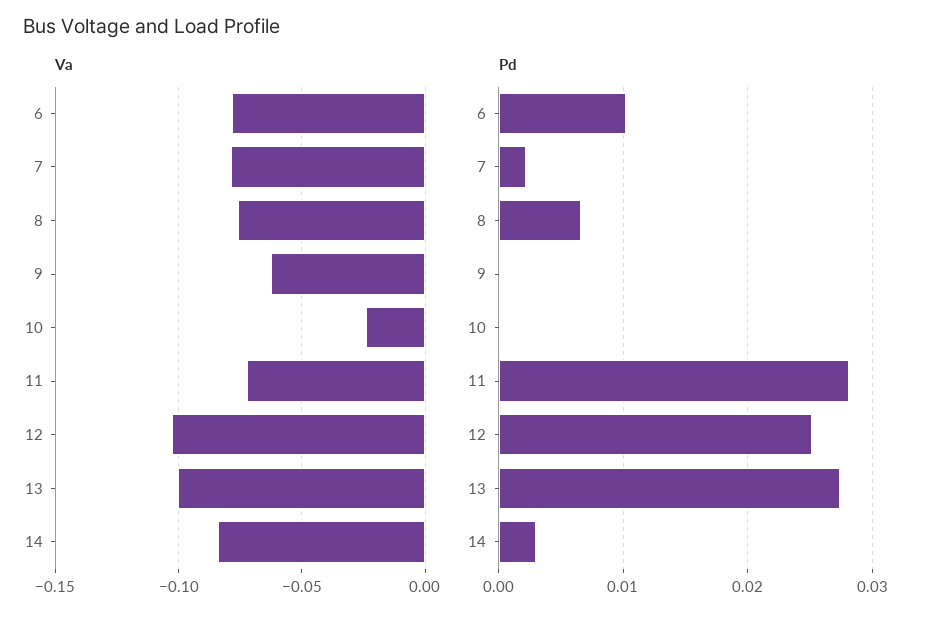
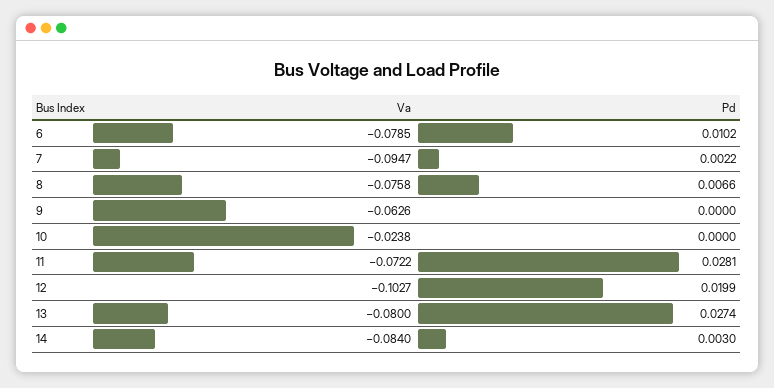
  {
    "Va": {
      "6": -0.0785,
-     "7": -0.08,
+     "7": -0.0947,
      "8": -0.0758,
      "9": -0.0626,
      "10": -0.0238,
      "11": -0.0722,
      "12": -0.1027,
-     "13": -0.1,
+     "13": -0.08,
      "14": -0.084
    },
    "Pd": {
      "6": 0.0102,
      "7": 0.0022,
      "8": 0.0066,
      "9": 0,
      "10": 0,
      "11": 0.0281,
-     "12": 0.025,
+     "12": 0.0199,
      "13": 0.0274,
      "14": 0.003
    }
  }

